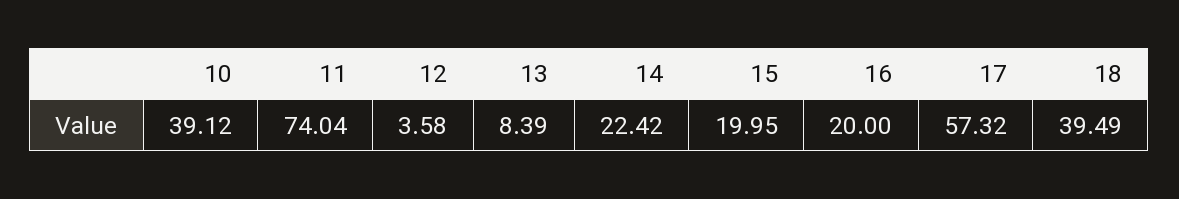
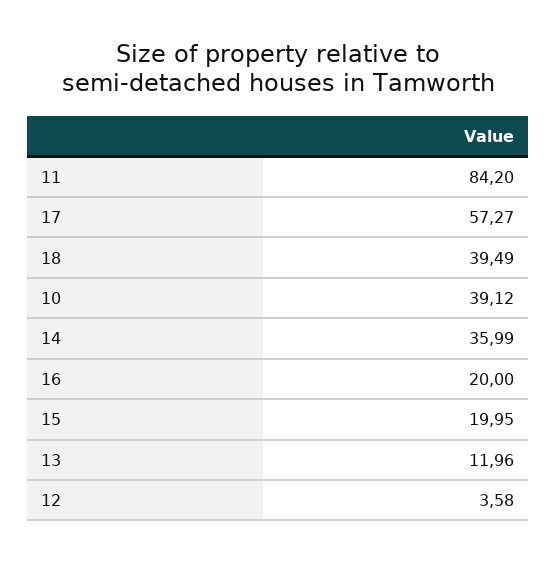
  {
    "10": 39.12,
-   "11": 74.04,
+   "11": 84.2,
    "12": 3.58,
-   "13": 8.39,
+   "13": 11.96,
-   "14": 22.42,
+   "14": 35.99,
    "15": 19.95,
    "16": 20,
-   "17": 57.32,
+   "17": 57.27,
    "18": 39.49
  }

